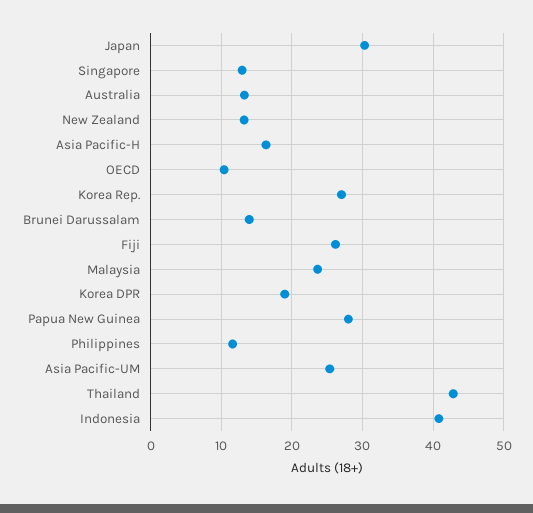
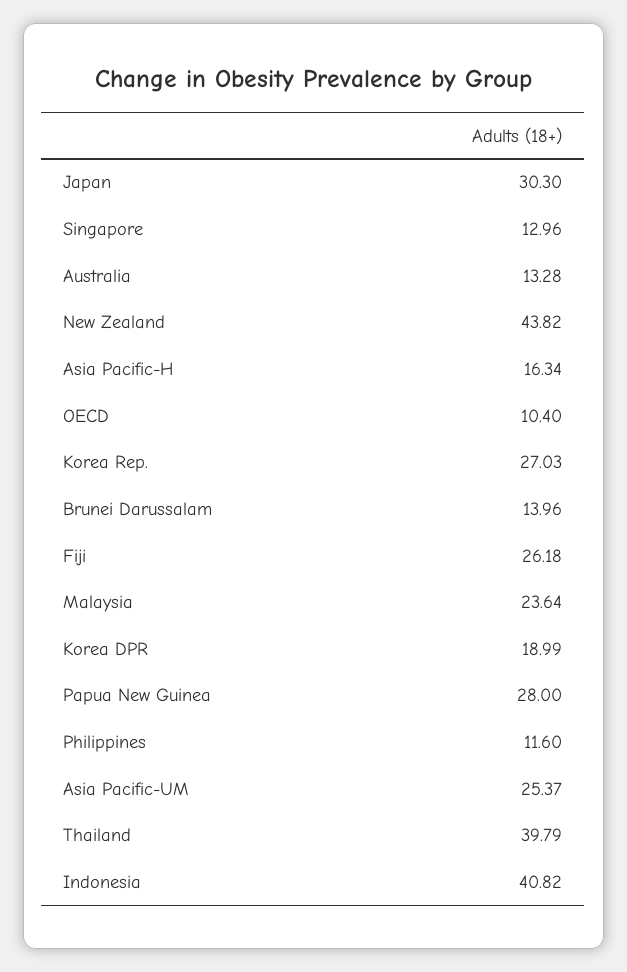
  {
    "Japan": 30.3,
    "Singapore": 12.96,
    "Australia": 13.28,
-   "New Zealand": 13,
+   "New Zealand": 43.82,
    "Asia Pacific-H": 16.34,
    "OECD": 10.4,
    "Korea Rep.": 27.03,
    "Brunei Darussalam": 13.96,
    "Fiji": 26.18,
    "Malaysia": 23.64,
    "Korea DPR": 18.99,
    "Papua New Guinea": 28,
    "Philippines": 11.6,
    "Asia Pacific-UM": 25.37,
-   "Thailand": 43,
+   "Thailand": 39.79,
    "Indonesia": 40.82
  }

